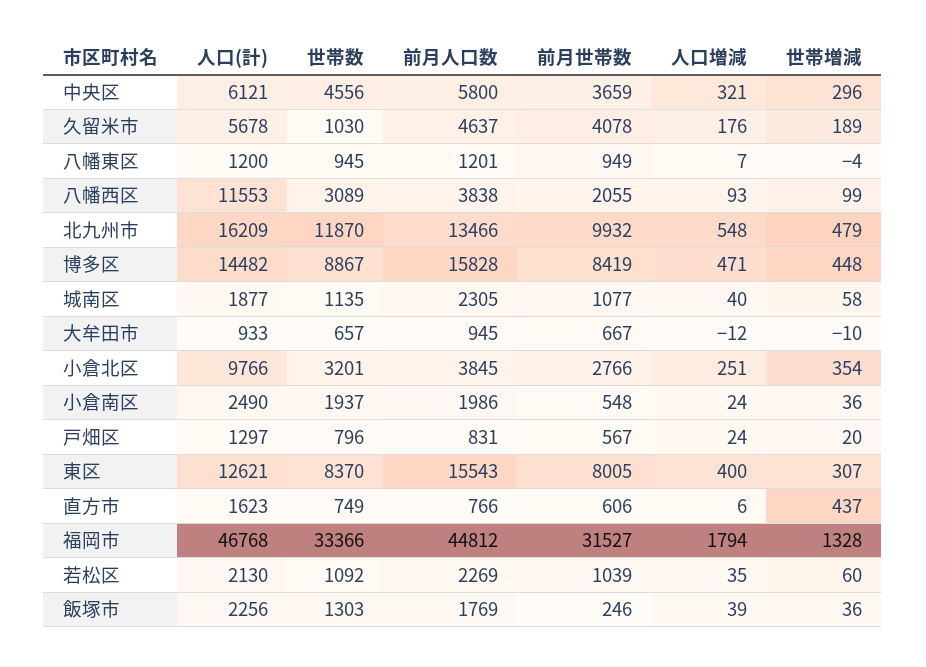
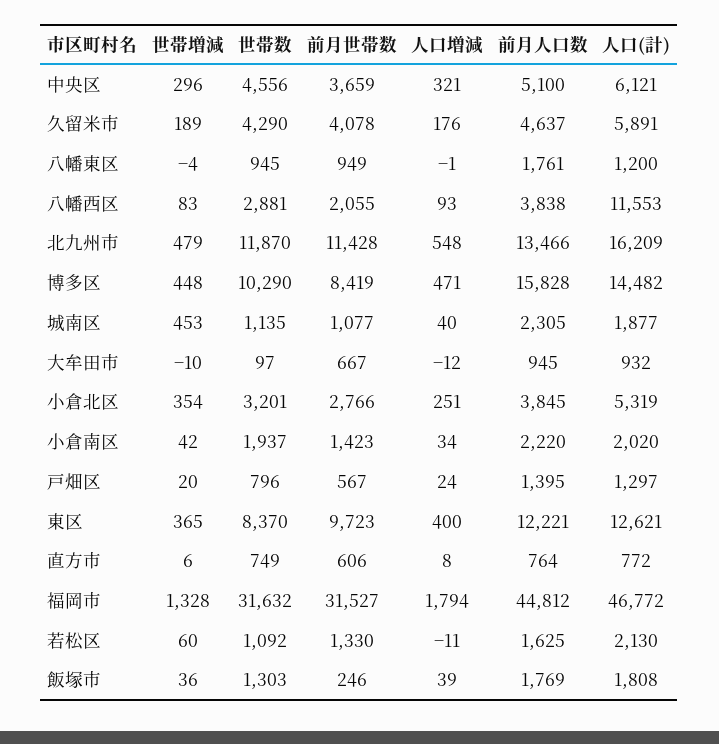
  {
    "人口(計)": {
      "中央区": 6121,
-     "久留米市": 5678,
+     "久留米市": 5891,
      "八幡東区": 1200,
      "八幡西区": 11553,
      "北九州市": 16209,
      "博多区": 14482,
      "城南区": 1877,
-     "大牟田市": 933,
+     "大牟田市": 932,
-     "小倉北区": 9766,
+     "小倉北区": 5319,
-     "小倉南区": 2490,
+     "小倉南区": 2020,
      "戸畑区": 1297,
      "東区": 12621,
-     "直方市": 1623,
+     "直方市": 772,
-     "福岡市": 46768,
+     "福岡市": 46772,
      "若松区": 2130,
-     "飯塚市": 2256
+     "飯塚市": 1808
    },
    "世帯数": {
      "中央区": 4556,
-     "久留米市": 1030,
+     "久留米市": 4290,
      "八幡東区": 945,
-     "八幡西区": 3089,
+     "八幡西区": 2881,
      "北九州市": 11870,
-     "博多区": 8867,
+     "博多区": 10290,
      "城南区": 1135,
-     "大牟田市": 657,
+     "大牟田市": 97,
      "小倉北区": 3201,
      "小倉南区": 1937,
      "戸畑区": 796,
      "東区": 8370,
      "直方市": 749,
-     "福岡市": 33366,
+     "福岡市": 31632,
      "若松区": 1092,
      "飯塚市": 1303
    },
    "前月人口数": {
-     "中央区": 5800,
+     "中央区": 5100,
      "久留米市": 4637,
-     "八幡東区": 1201,
+     "八幡東区": 1761,
      "八幡西区": 3838,
      "北九州市": 13466,
      "博多区": 15828,
      "城南区": 2305,
      "大牟田市": 945,
      "小倉北区": 3845,
-     "小倉南区": 1986,
+     "小倉南区": 2220,
-     "戸畑区": 831,
+     "戸畑区": 1395,
-     "東区": 15543,
+     "東区": 12221,
-     "直方市": 766,
+     "直方市": 764,
      "福岡市": 44812,
-     "若松区": 2269,
+     "若松区": 1625,
      "飯塚市": 1769
    },
    "前月世帯数": {
      "中央区": 3659,
      "久留米市": 4078,
      "八幡東区": 949,
      "八幡西区": 2055,
-     "北九州市": 9932,
+     "北九州市": 11428,
      "博多区": 8419,
      "城南区": 1077,
      "大牟田市": 667,
      "小倉北区": 2766,
-     "小倉南区": 548,
+     "小倉南区": 1423,
      "戸畑区": 567,
-     "東区": 8005,
+     "東区": 9723,
      "直方市": 606,
      "福岡市": 31527,
-     "若松区": 1039,
+     "若松区": 1330,
      "飯塚市": 246
    },
    "人口増減": {
      "中央区": 321,
      "久留米市": 176,
-     "八幡東区": 7,
+     "八幡東区": -1,
      "八幡西区": 93,
      "北九州市": 548,
      "博多区": 471,
      "城南区": 40,
      "大牟田市": -12,
      "小倉北区": 251,
-     "小倉南区": 24,
+     "小倉南区": 34,
      "戸畑区": 24,
      "東区": 400,
-     "直方市": 6,
+     "直方市": 8,
      "福岡市": 1794,
-     "若松区": 35,
+     "若松区": -11,
      "飯塚市": 39
    },
    "世帯増減": {
      "中央区": 296,
      "久留米市": 189,
      "八幡東区": -4,
-     "八幡西区": 99,
+     "八幡西区": 83,
      "北九州市": 479,
      "博多区": 448,
-     "城南区": 58,
+     "城南区": 453,
      "大牟田市": -10,
      "小倉北区": 354,
-     "小倉南区": 36,
+     "小倉南区": 42,
      "戸畑区": 20,
-     "東区": 307,
+     "東区": 365,
-     "直方市": 437,
+     "直方市": 6,
      "福岡市": 1328,
      "若松区": 60,
      "飯塚市": 36
    }
  }

